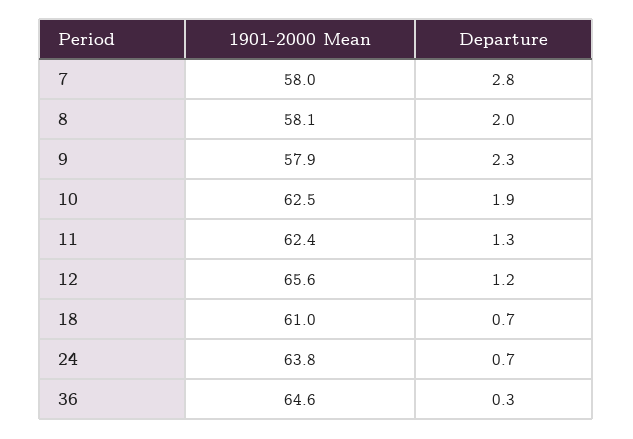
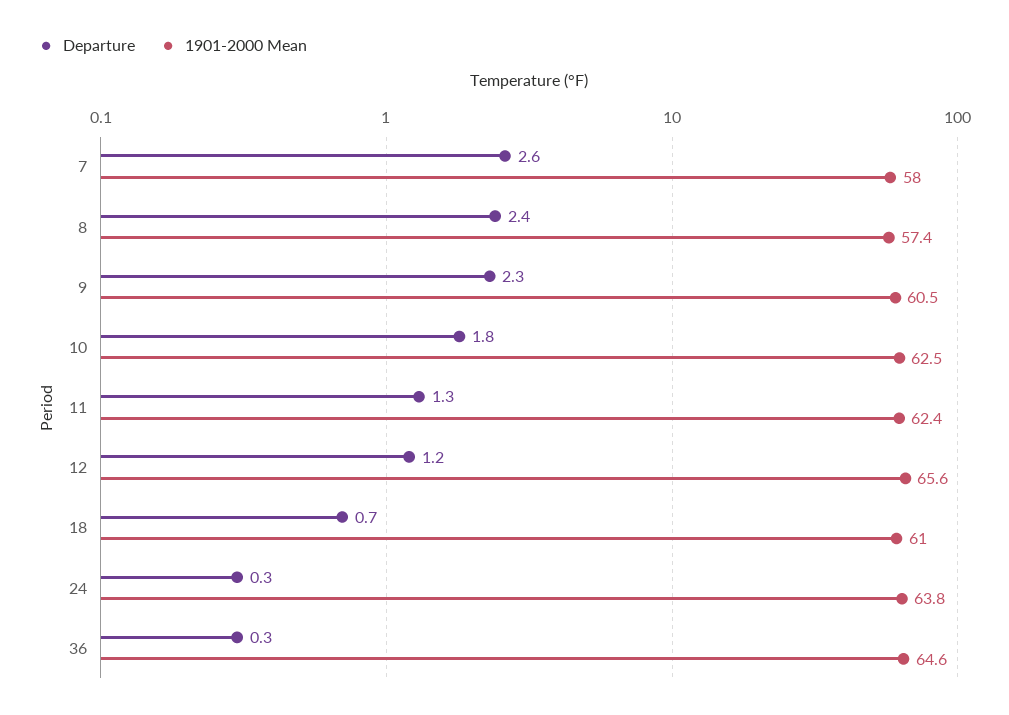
  {
    "1901-2000 Mean": {
      "7": 58,
-     "8": 58.1,
+     "8": 57.4,
-     "9": 57.9,
+     "9": 60.5,
      "10": 62.5,
      "11": 62.4,
      "12": 65.6,
      "18": 61,
      "24": 63.8,
      "36": 64.6
    },
    "Departure": {
-     "7": 2.8,
+     "7": 2.6,
-     "8": 2,
+     "8": 2.4,
      "9": 2.3,
-     "10": 1.9,
+     "10": 1.8,
      "11": 1.3,
      "12": 1.2,
      "18": 0.7,
-     "24": 0.7,
+     "24": 0.3,
      "36": 0.3
    }
  }

